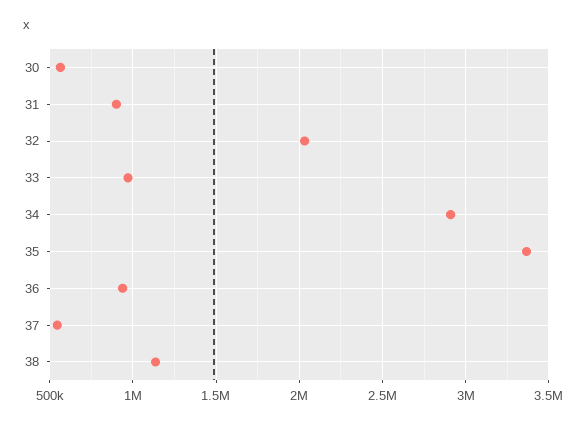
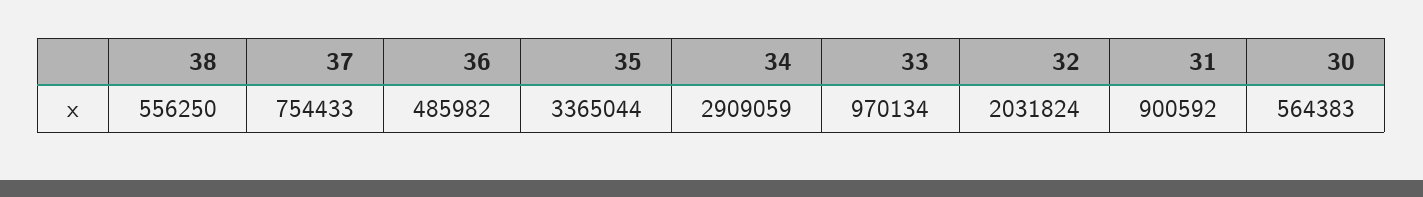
  {
    "30": 564383,
    "31": 900592,
    "32": 2031824,
    "33": 970134,
    "34": 2909059,
    "35": 3365044,
-   "36": 950000,
+   "36": 485982,
-   "37": 550000,
+   "37": 754433,
-   "38": 1150000
+   "38": 556250
  }

